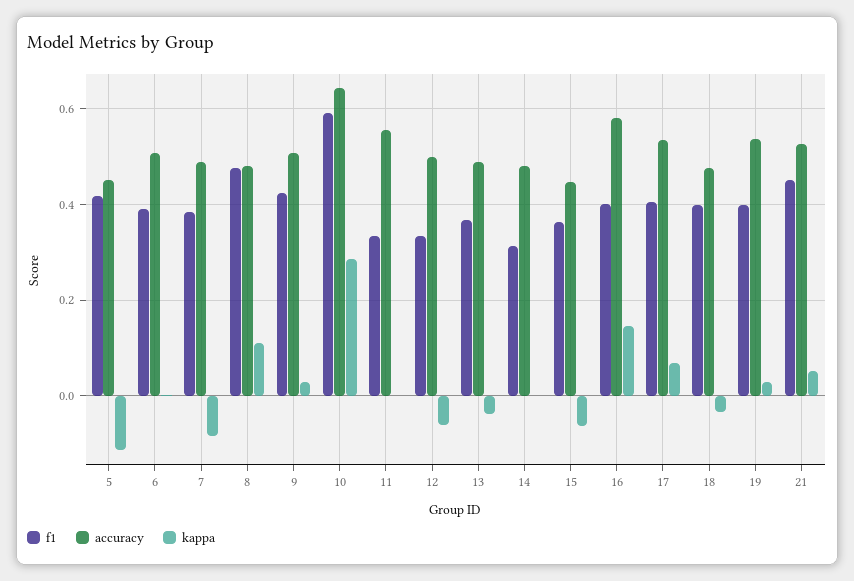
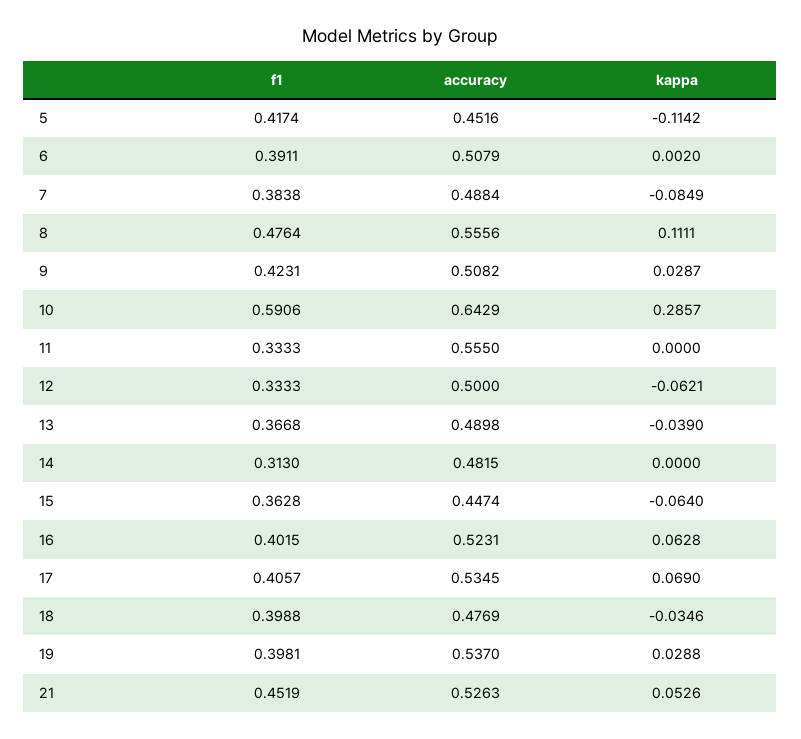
  {
    "f1": {
      "5": 0.4174,
      "6": 0.3911,
      "7": 0.3838,
      "8": 0.4764,
      "9": 0.4231,
      "10": 0.5906,
      "11": 0.3333,
      "12": 0.3333,
      "13": 0.3668,
      "14": 0.313,
      "15": 0.3628,
      "16": 0.4015,
      "17": 0.4057,
      "18": 0.3988,
      "19": 0.3981,
      "21": 0.4519
    },
    "accuracy": {
      "5": 0.4516,
      "6": 0.5079,
      "7": 0.4884,
-     "8": 0.48,
+     "8": 0.5556,
      "9": 0.5082,
      "10": 0.6429,
      "11": 0.555,
      "12": 0.5,
      "13": 0.4898,
      "14": 0.4815,
      "15": 0.4474,
-     "16": 0.58,
+     "16": 0.5231,
      "17": 0.5345,
      "18": 0.4769,
      "19": 0.537,
      "21": 0.5263
    },
    "kappa": {
      "5": -0.1142,
      "6": 0.002,
      "7": -0.0849,
      "8": 0.1111,
      "9": 0.0287,
      "10": 0.2857,
      "11": 0,
      "12": -0.0621,
      "13": -0.039,
      "14": 0,
      "15": -0.064,
-     "16": 0.14,
+     "16": 0.0628,
      "17": 0.069,
      "18": -0.0346,
      "19": 0.0288,
      "21": 0.0526
    }
  }

